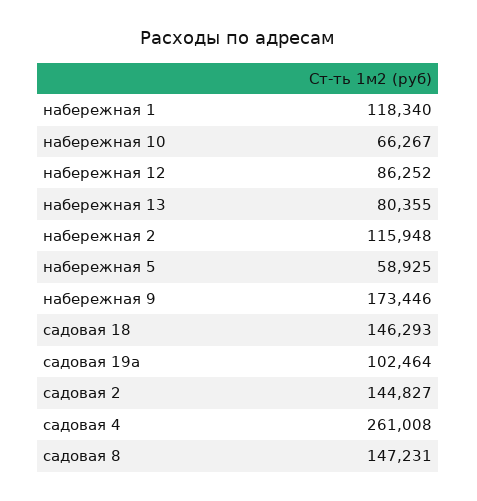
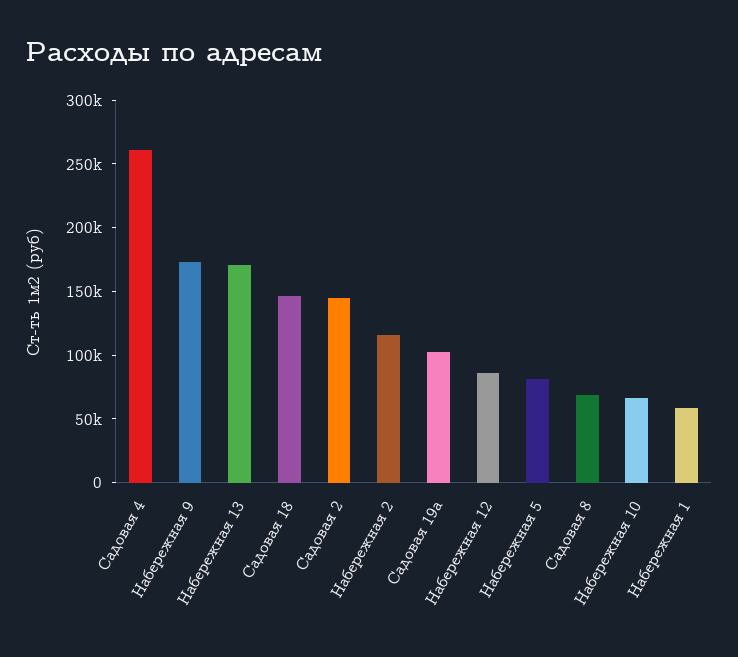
  {
-   "набережная 1": 118340,
+   "набережная 1": 60000,
    "набережная 10": 66267,
    "набережная 12": 86252,
-   "набережная 13": 80355,
+   "набережная 13": 170000,
    "набережная 2": 115948,
-   "набережная 5": 58925,
+   "набережная 5": 80000,
    "набережная 9": 173446,
    "садовая 18": 146293,
    "садовая 19а": 102464,
    "садовая 2": 144827,
    "садовая 4": 261008,
-   "садовая 8": 147231
+   "садовая 8": 70000
  }

